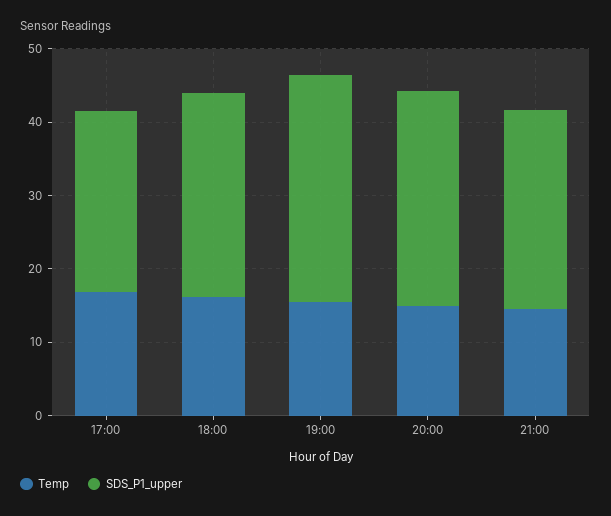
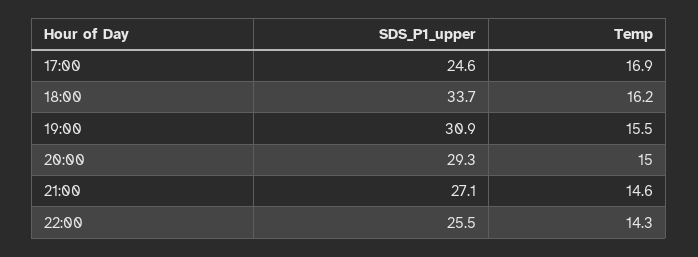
  {
    "Temp": {
      "17:00": 16.9,
      "18:00": 16.2,
      "19:00": 15.5,
      "20:00": 15,
-     "21:00": 14.6
+     "21:00": 14.6,
+     "22:00": 14.3
    },
    "SDS_P1_upper": {
      "17:00": 24.6,
-     "18:00": 28,
+     "18:00": 33.7,
      "19:00": 30.9,
      "20:00": 29.3,
-     "21:00": 27.1
+     "21:00": 27.1,
+     "22:00": 25.5
    }
  }

